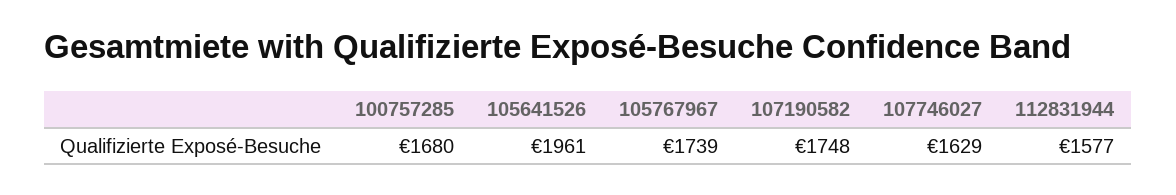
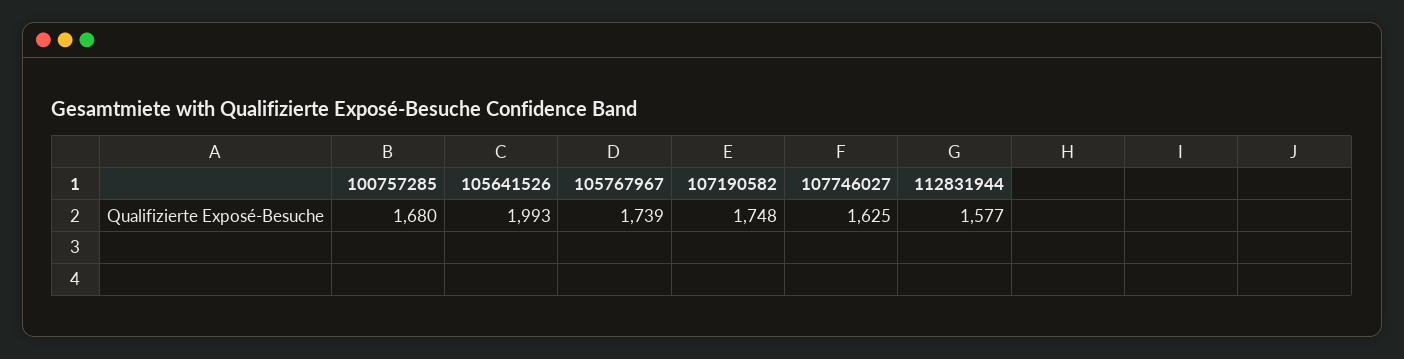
  {
    "100757285": 1680,
-   "105641526": 1961,
+   "105641526": 1993,
    "105767967": 1739,
    "107190582": 1748,
-   "107746027": 1629,
+   "107746027": 1625,
    "112831944": 1577
  }

